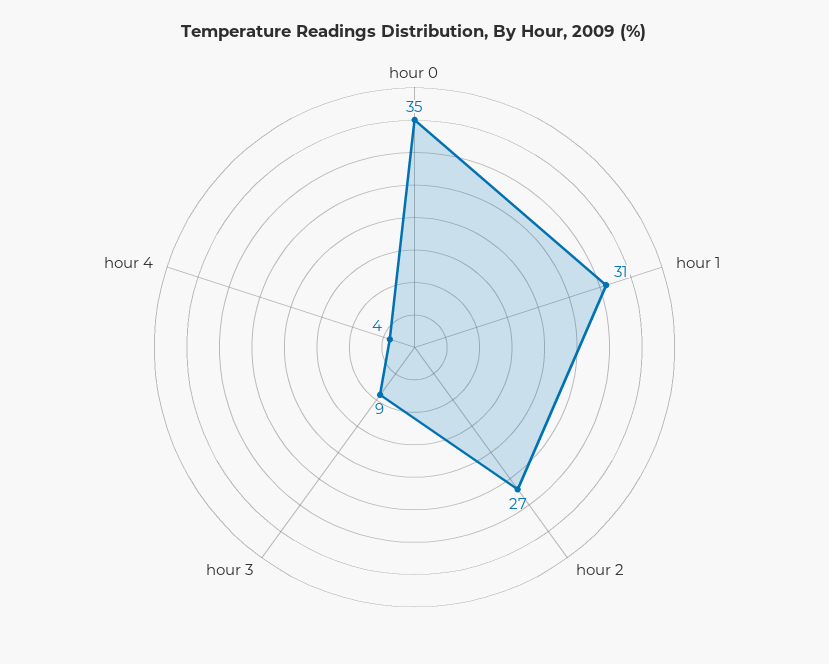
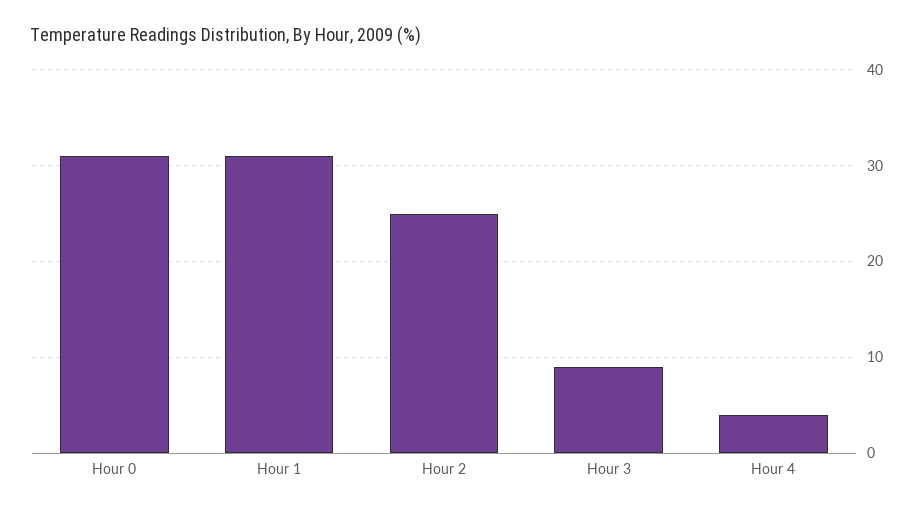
  {
-   "hour 0": 35,
+   "hour 0": 31,
    "hour 1": 31,
-   "hour 2": 27,
+   "hour 2": 25,
    "hour 3": 9,
    "hour 4": 4
  }

